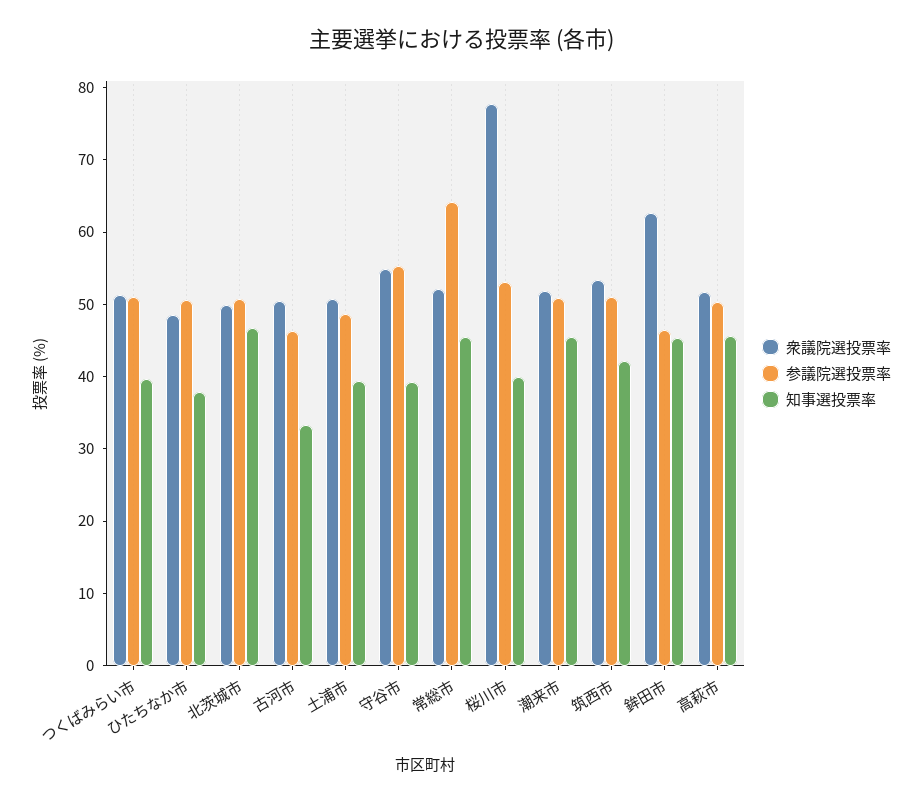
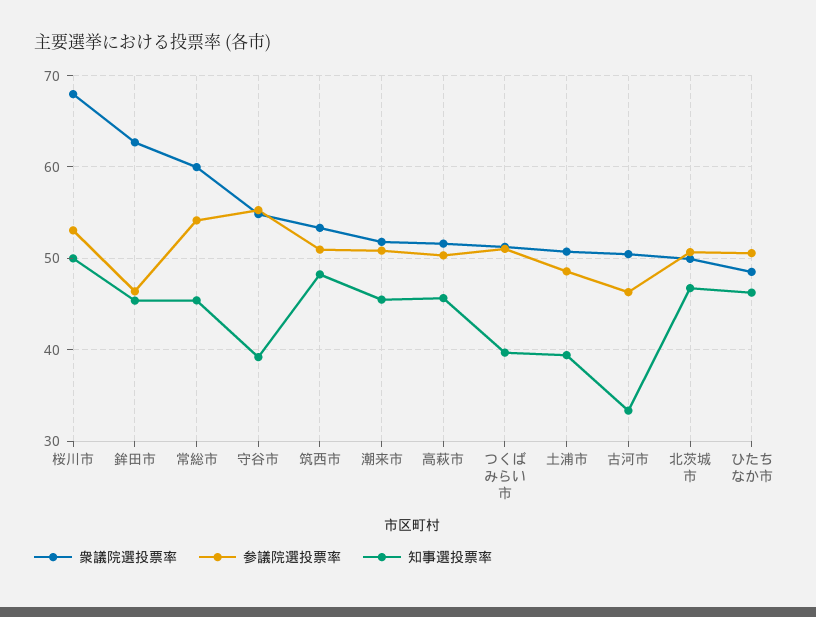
  {
    "衆議院選投票率": {
      "つくばみらい市": 51,
      "ひたちなか市": 49,
      "北茨城市": 50,
      "古河市": 50,
      "土浦市": 51,
      "守谷市": 55,
-     "常総市": 52,
+     "常総市": 60,
-     "桜川市": 78,
+     "桜川市": 68,
      "潮来市": 52,
      "筑西市": 53,
      "鉾田市": 63,
      "高萩市": 52
    },
    "参議院選投票率": {
      "つくばみらい市": 51,
      "ひたちなか市": 51,
      "北茨城市": 51,
      "古河市": 46,
      "土浦市": 49,
      "守谷市": 55,
-     "常総市": 64,
+     "常総市": 54,
      "桜川市": 53,
      "潮来市": 51,
      "筑西市": 51,
      "鉾田市": 46,
      "高萩市": 50
    },
    "知事選投票率": {
      "つくばみらい市": 40,
-     "ひたちなか市": 38,
+     "ひたちなか市": 46,
      "北茨城市": 47,
      "古河市": 33,
      "土浦市": 39,
      "守谷市": 39,
      "常総市": 45,
-     "桜川市": 40,
+     "桜川市": 50,
      "潮来市": 45,
-     "筑西市": 42,
+     "筑西市": 48,
      "鉾田市": 45,
      "高萩市": 46
    }
  }

